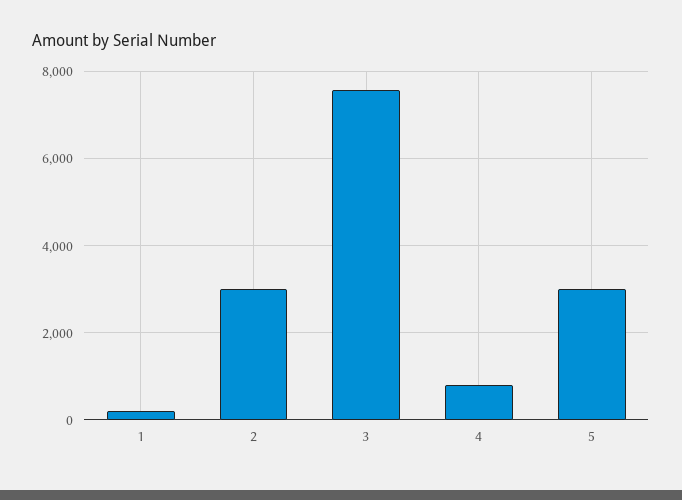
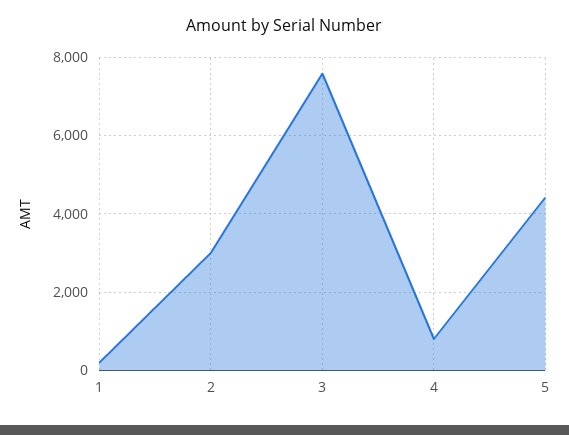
  {
    "1": 200,
    "2": 3000,
    "3": 7600,
    "4": 800,
-   "5": 3000
+   "5": 4400
  }

